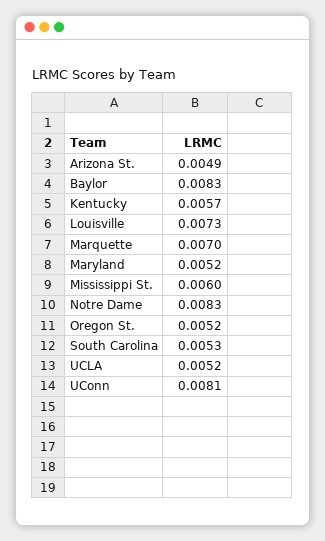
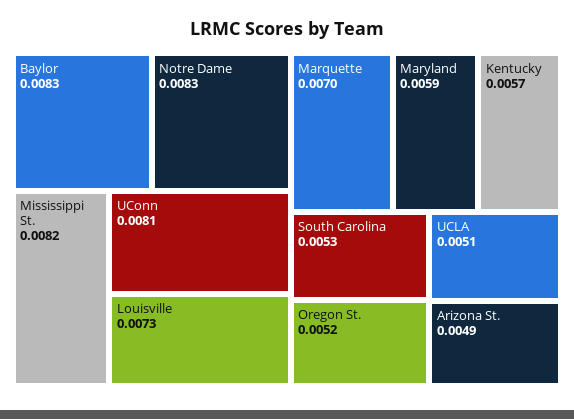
  {
    "Arizona St.": 0.0049,
    "Baylor": 0.0083,
    "Kentucky": 0.0057,
    "Louisville": 0.0073,
    "Marquette": 0.007,
-   "Maryland": 0.0052,
+   "Maryland": 0.0059,
-   "Mississippi St.": 0.006,
+   "Mississippi St.": 0.0082,
    "Notre Dame": 0.0083,
    "Oregon St.": 0.0052,
    "South Carolina": 0.0053,
-   "UCLA": 0.0052,
+   "UCLA": 0.0051,
    "UConn": 0.0081
  }

